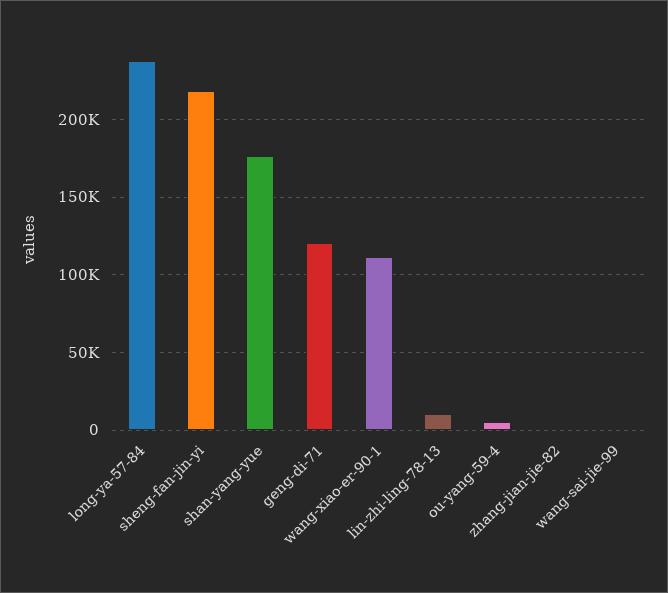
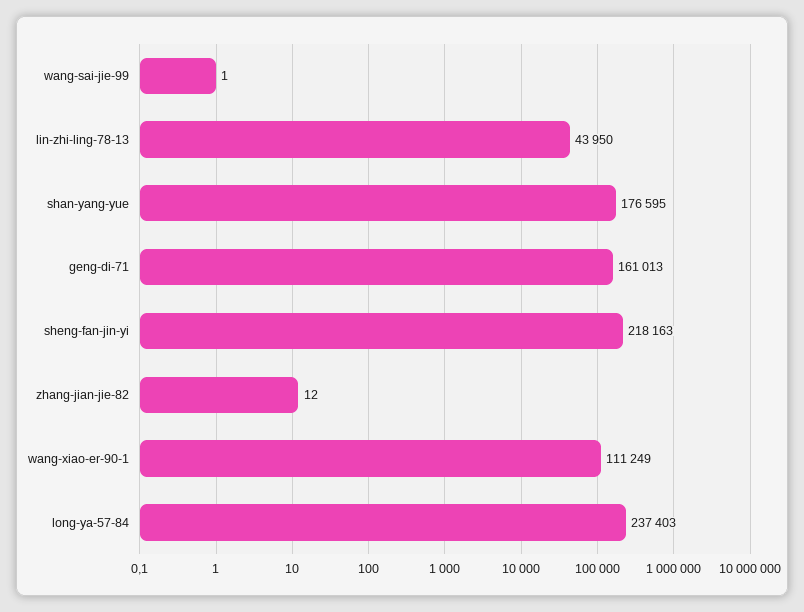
  {
    "long-ya-57-84": 237403,
    "sheng-fan-jin-yi": 218163,
    "shan-yang-yue": 176595,
-   "geng-di-71": 120000,
+   "geng-di-71": 161013,
    "wang-xiao-er-90-1": 111249,
-   "lin-zhi-ling-78-13": 10000,
+   "lin-zhi-ling-78-13": 43950,
-   "ou-yang-59-4": 5000,
    "zhang-jian-jie-82": 12,
    "wang-sai-jie-99": 1
  }

